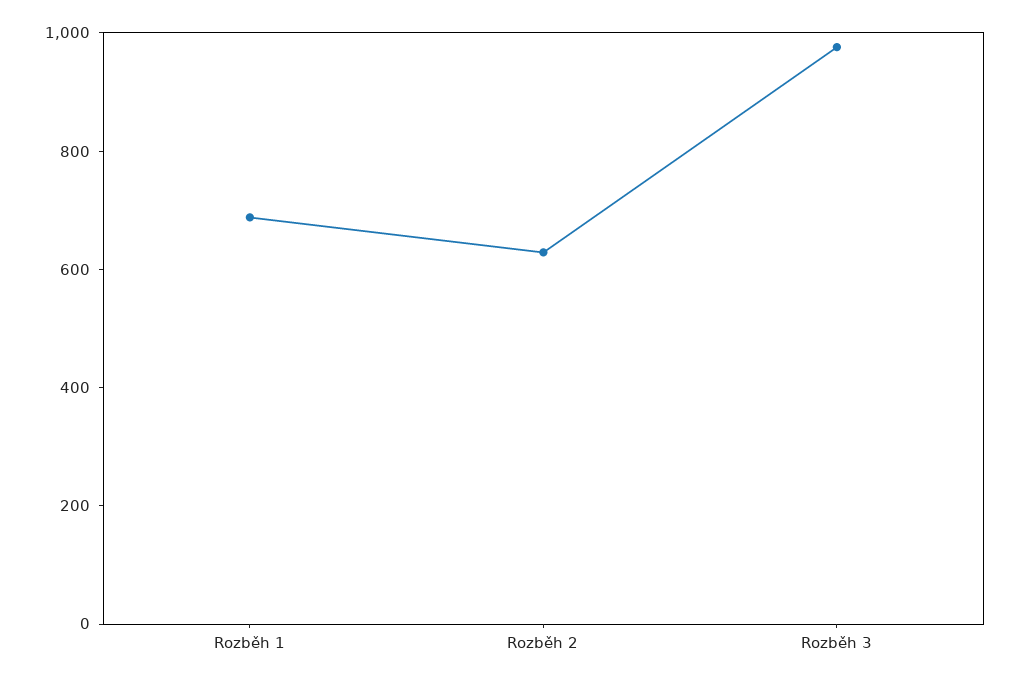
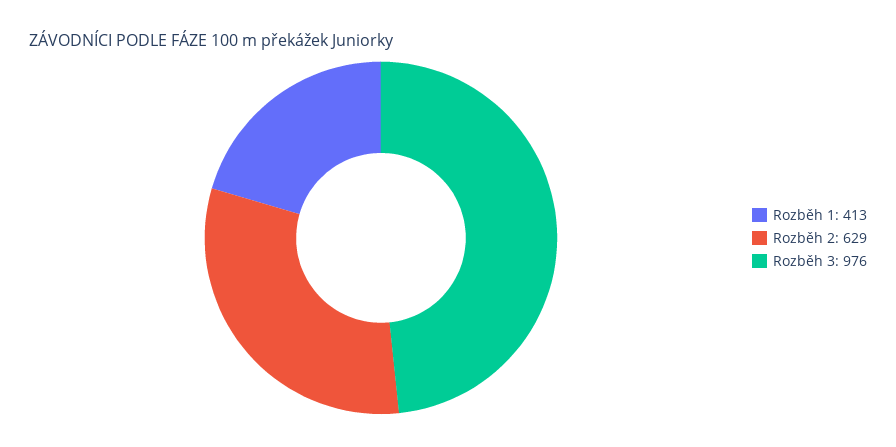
  {
-   "Rozběh 1": 700,
+   "Rozběh 1": 413,
    "Rozběh 2": 629,
    "Rozběh 3": 976
  }

